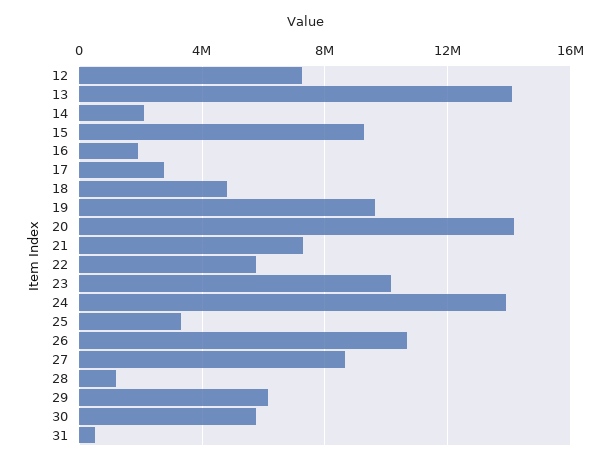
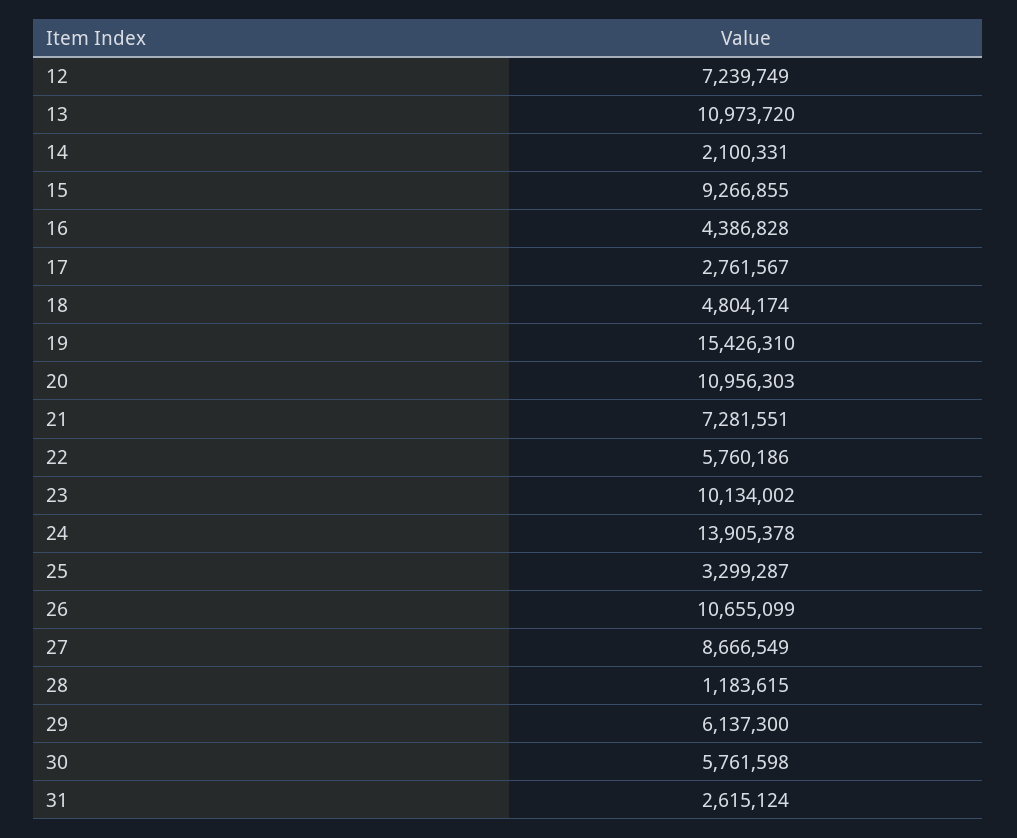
  {
    "12": 7239749,
-   "13": 14000000,
+   "13": 10973720,
    "14": 2100331,
    "15": 9266855,
-   "16": 2000000,
+   "16": 4386828,
    "17": 2761567,
    "18": 4804174,
-   "19": 9500000,
+   "19": 15426310,
-   "20": 14000000,
+   "20": 10956303,
    "21": 7281551,
    "22": 5760186,
    "23": 10134002,
    "24": 13905378,
    "25": 3299287,
    "26": 10655099,
    "27": 8666549,
    "28": 1183615,
    "29": 6137300,
    "30": 5761598,
-   "31": 500000
+   "31": 2615124
  }

